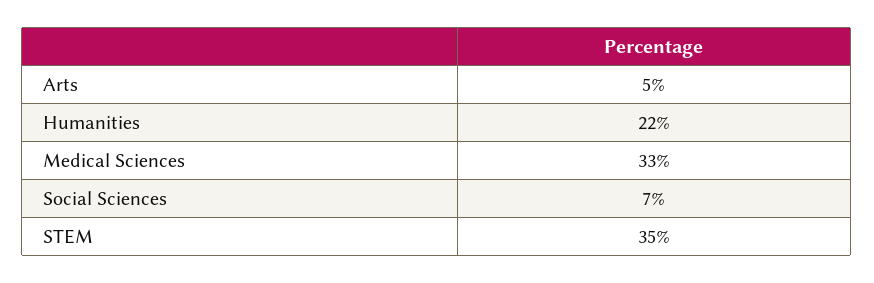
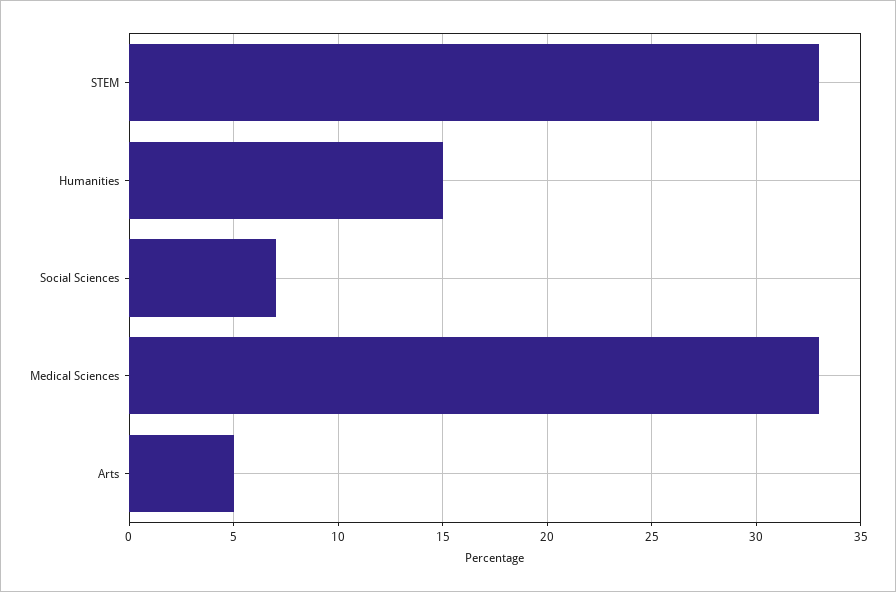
  {
    "Arts": 5,
-   "Humanities": 22,
+   "Humanities": 15,
    "Medical Sciences": 33,
    "Social Sciences": 7,
-   "STEM": 35
+   "STEM": 33
  }

